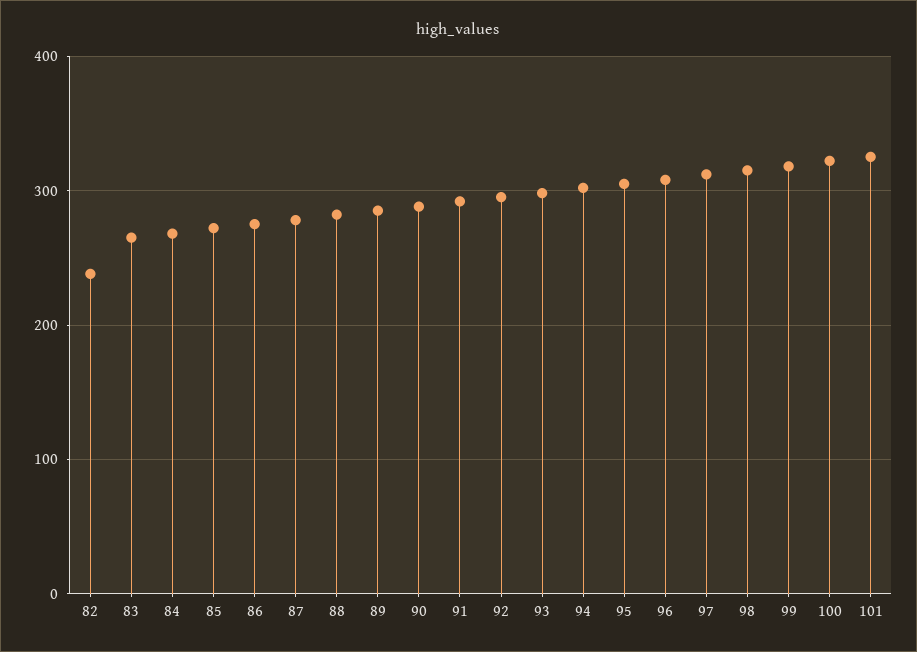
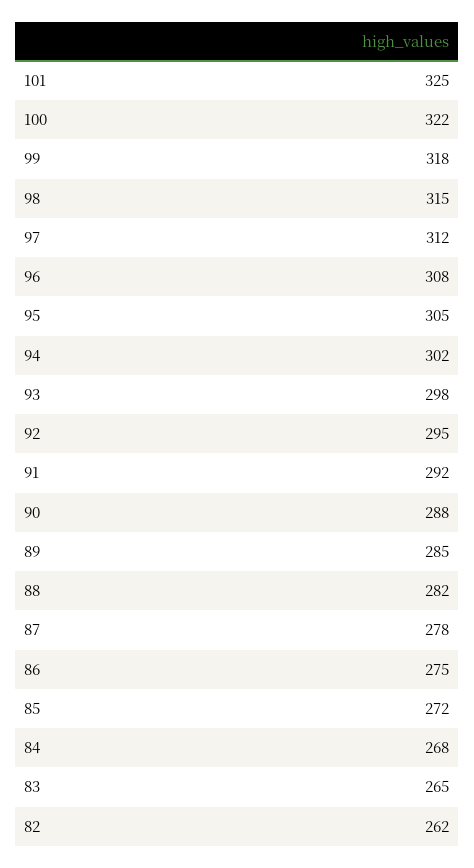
  {
-   "82": 240,
+   "82": 262,
    "83": 265,
    "84": 268,
    "85": 272,
    "86": 275,
    "87": 278,
    "88": 282,
    "89": 285,
    "90": 288,
    "91": 292,
    "92": 295,
    "93": 298,
    "94": 302,
    "95": 305,
    "96": 308,
    "97": 312,
    "98": 315,
    "99": 318,
    "100": 322,
    "101": 325
  }

